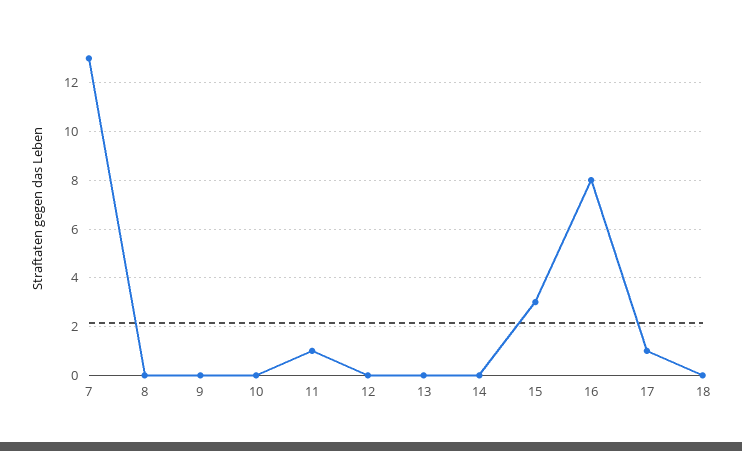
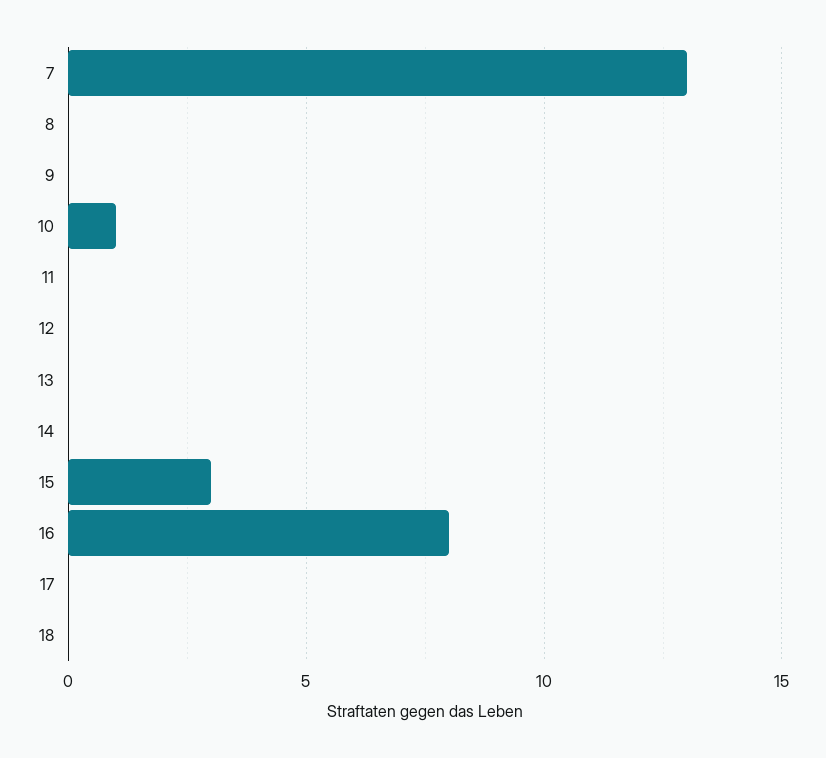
  {
    "7": 13,
    "8": 0,
    "9": 0,
-   "10": 0,
+   "10": 1,
-   "11": 1,
+   "11": 0,
    "12": 0,
    "13": 0,
    "14": 0,
    "15": 3,
    "16": 8,
-   "17": 1,
+   "17": 0,
    "18": 0
  }

